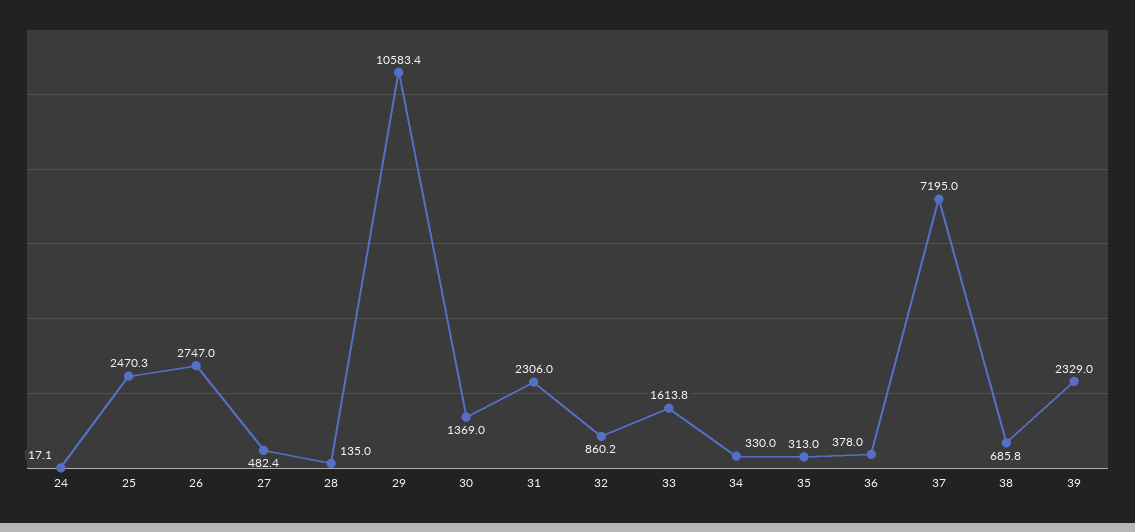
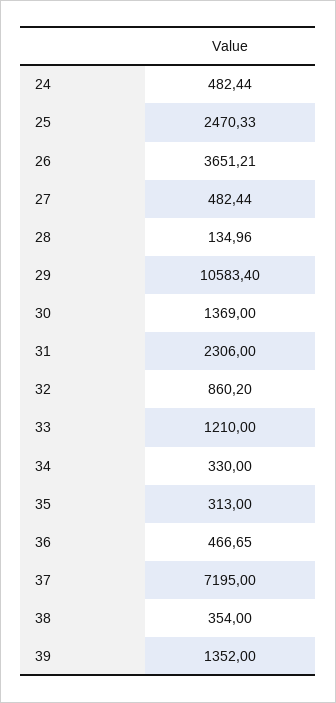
  {
-   "24": 17.1,
+   "24": 482.44,
    "25": 2470.33,
-   "26": 2747,
+   "26": 3651.21,
    "27": 482.44,
    "28": 134.96,
    "29": 10583.4,
    "30": 1369,
    "31": 2306,
    "32": 860.2,
-   "33": 1613.8,
+   "33": 1210,
    "34": 330,
    "35": 313,
-   "36": 378,
+   "36": 466.65,
    "37": 7195,
-   "38": 685.8,
+   "38": 354,
-   "39": 2329
+   "39": 1352
  }

